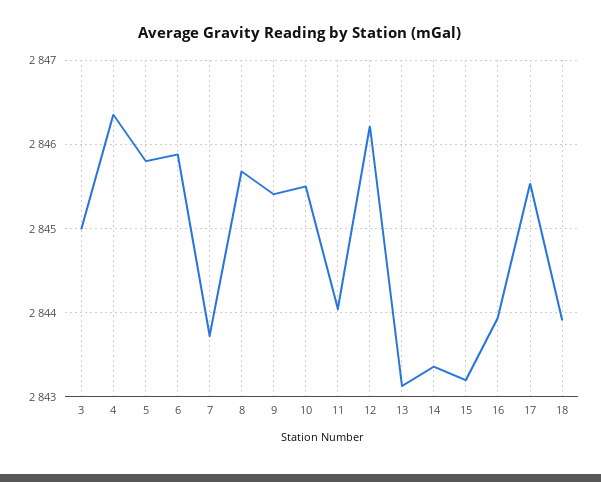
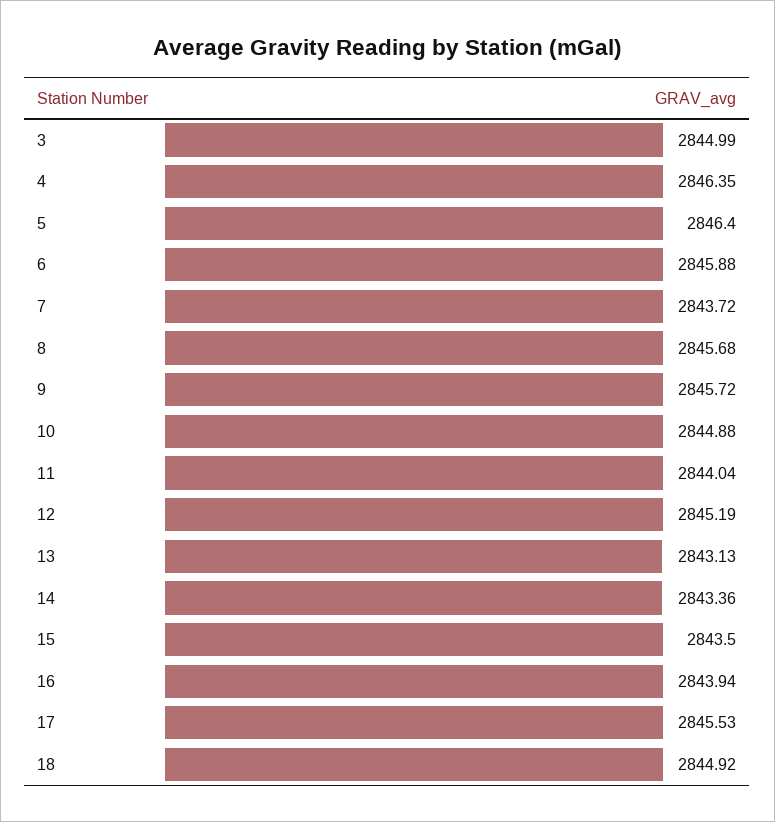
  {
    "3": 2844.99,
    "4": 2846.35,
-   "5": 2845.8,
+   "5": 2846.4,
    "6": 2845.88,
    "7": 2843.72,
    "8": 2845.68,
-   "9": 2845.4,
+   "9": 2845.72,
-   "10": 2845.5,
+   "10": 2844.88,
    "11": 2844.04,
-   "12": 2846.2,
+   "12": 2845.19,
    "13": 2843.13,
    "14": 2843.36,
-   "15": 2843.2,
+   "15": 2843.5,
    "16": 2843.94,
    "17": 2845.53,
-   "18": 2843.9
+   "18": 2844.92
  }

